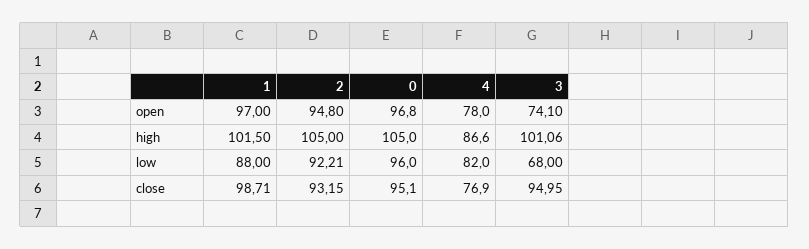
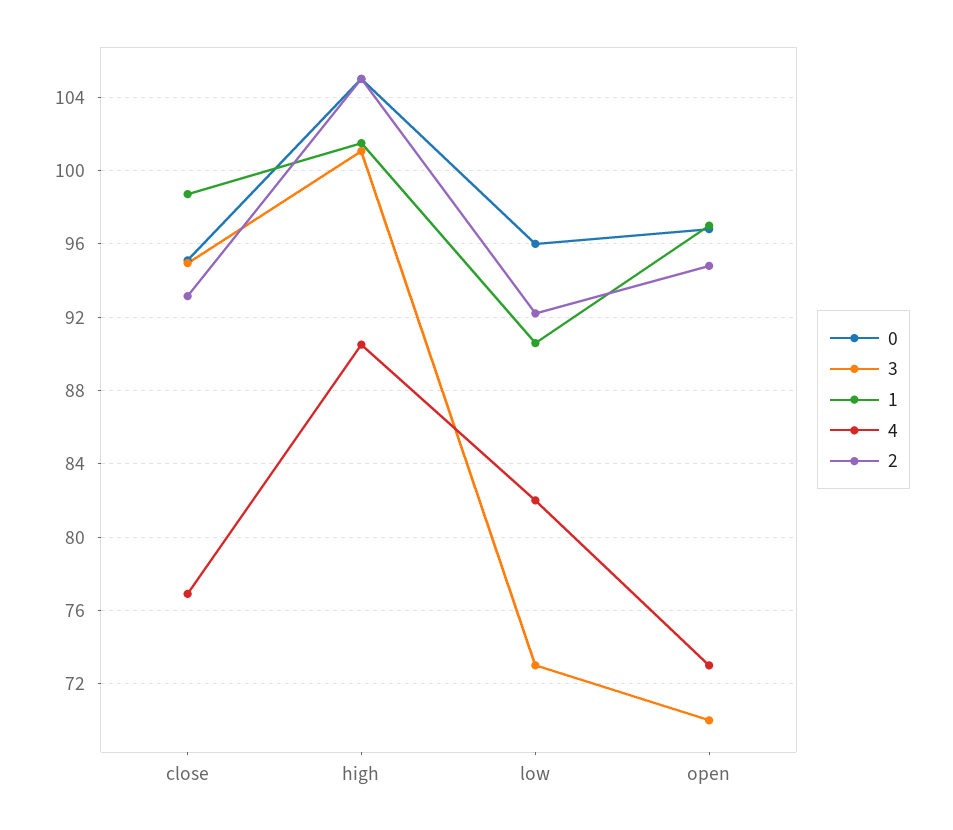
  {
    "1": {
      "open": 97,
      "high": 101.5,
-     "low": 88,
+     "low": 90.5,
      "close": 98.71
    },
    "2": {
      "open": 94.8,
      "high": 105,
      "low": 92.21,
      "close": 93.15
    },
    "0": {
      "open": 96.8,
      "high": 105,
      "low": 96,
      "close": 95.1
    },
    "4": {
-     "open": 78,
+     "open": 73,
-     "high": 86.6,
+     "high": 90.5,
      "low": 82,
      "close": 76.9
    },
    "3": {
-     "open": 74.1,
+     "open": 70,
      "high": 101.06,
-     "low": 68,
+     "low": 73,
      "close": 94.95
    }
  }

